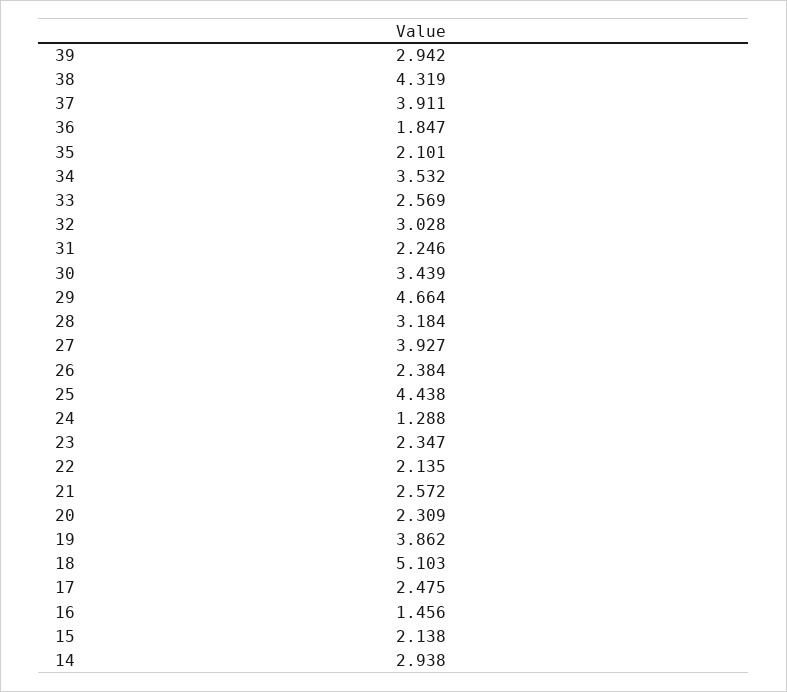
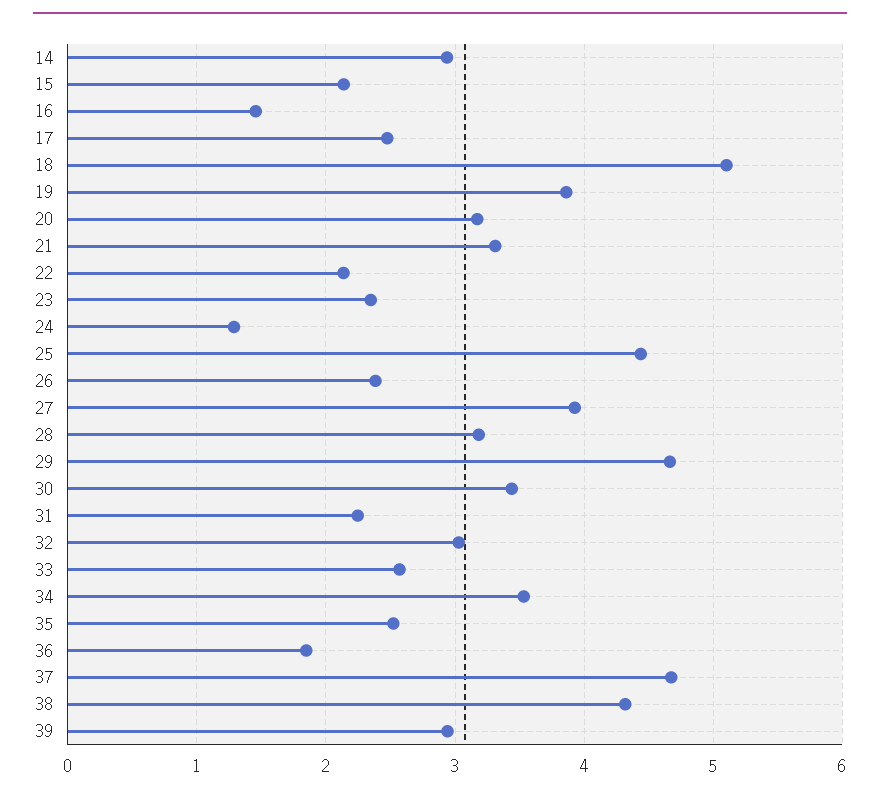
  {
    "39": 2.942,
    "38": 4.319,
-   "37": 3.911,
+   "37": 4.7,
    "36": 1.847,
-   "35": 2.101,
+   "35": 2.5,
    "34": 3.532,
    "33": 2.569,
    "32": 3.028,
    "31": 2.246,
    "30": 3.439,
    "29": 4.664,
    "28": 3.184,
    "27": 3.927,
    "26": 2.384,
    "25": 4.438,
    "24": 1.288,
    "23": 2.347,
    "22": 2.135,
-   "21": 2.572,
+   "21": 3.3,
-   "20": 2.309,
+   "20": 3.2,
    "19": 3.862,
    "18": 5.103,
    "17": 2.475,
    "16": 1.456,
    "15": 2.138,
    "14": 2.938
  }

